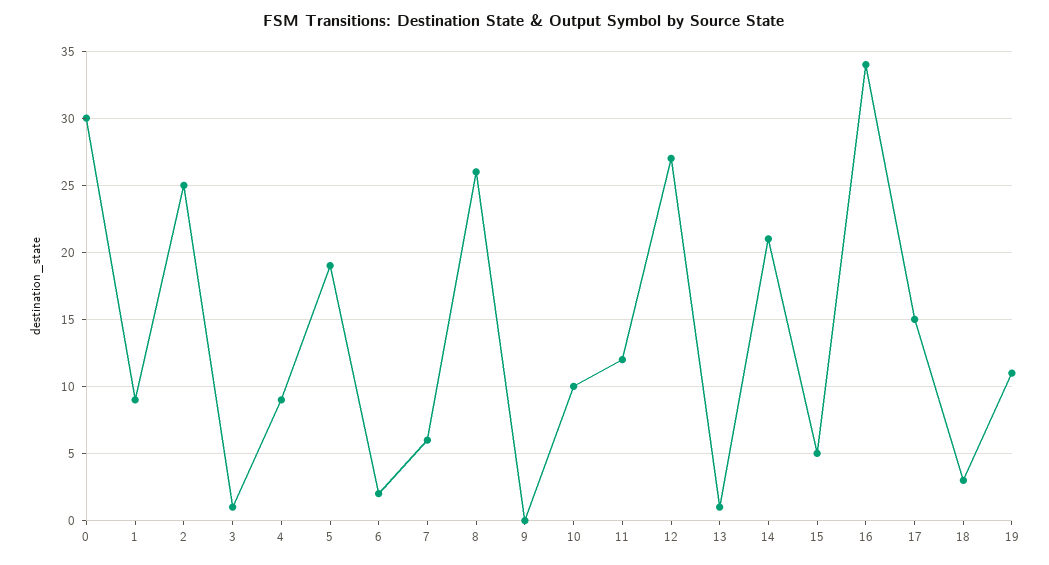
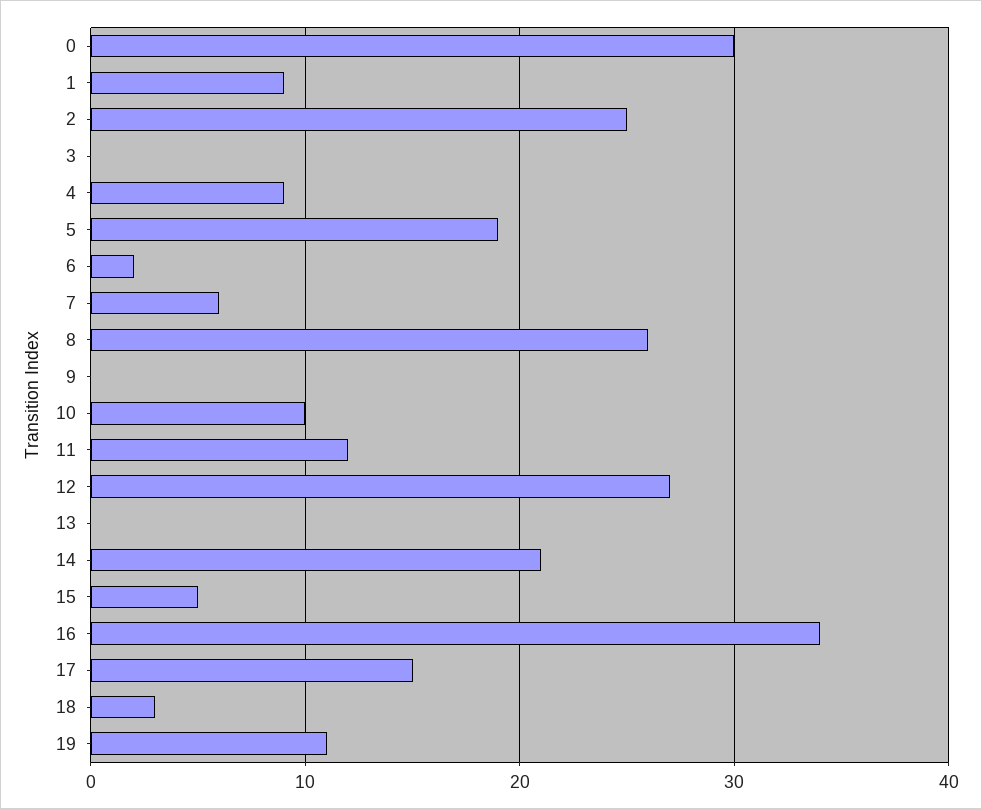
  {
    "0": 30,
    "1": 9,
    "2": 25,
-   "3": 1,
+   "3": 0,
    "4": 9,
    "5": 19,
    "6": 2,
    "7": 6,
    "8": 26,
    "9": 0,
    "10": 10,
    "11": 12,
    "12": 27,
-   "13": 1,
+   "13": 0,
    "14": 21,
    "15": 5,
    "16": 34,
    "17": 15,
    "18": 3,
    "19": 11
  }

